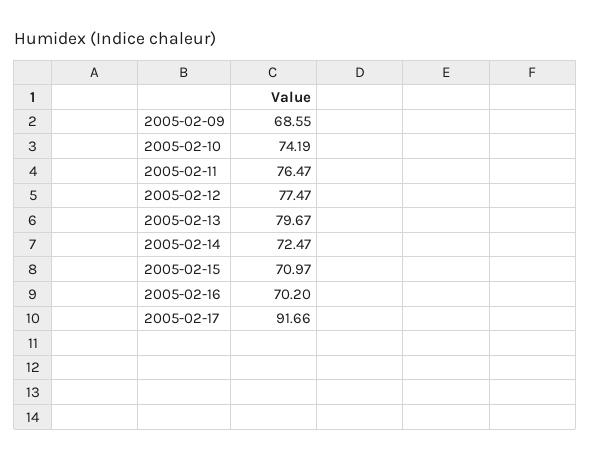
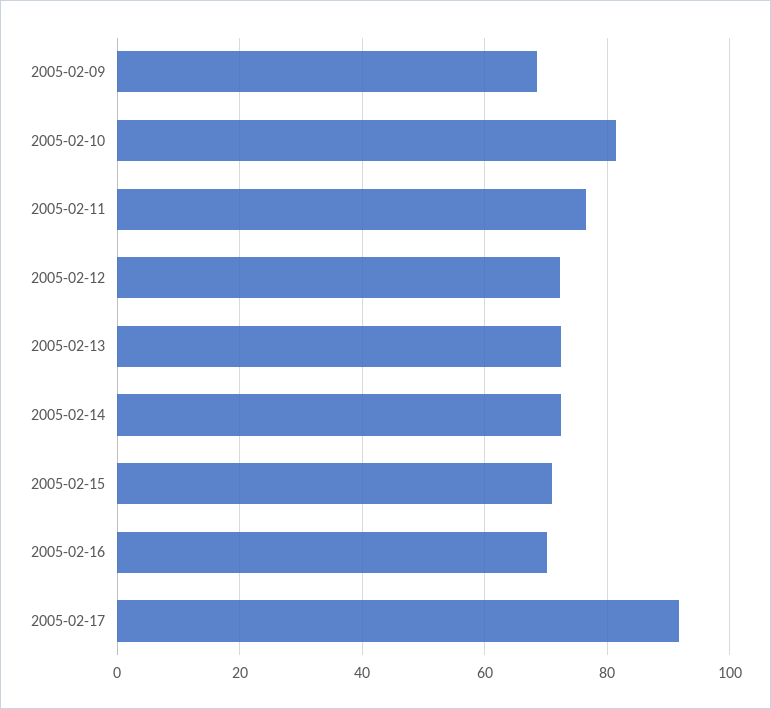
  {
    "2005-02-09": 68.55,
-   "2005-02-10": 74.19,
+   "2005-02-10": 82,
    "2005-02-11": 76.47,
-   "2005-02-12": 77.47,
+   "2005-02-12": 72,
-   "2005-02-13": 79.67,
+   "2005-02-13": 72,
    "2005-02-14": 72.47,
    "2005-02-15": 70.97,
    "2005-02-16": 70.2,
    "2005-02-17": 91.66
  }

